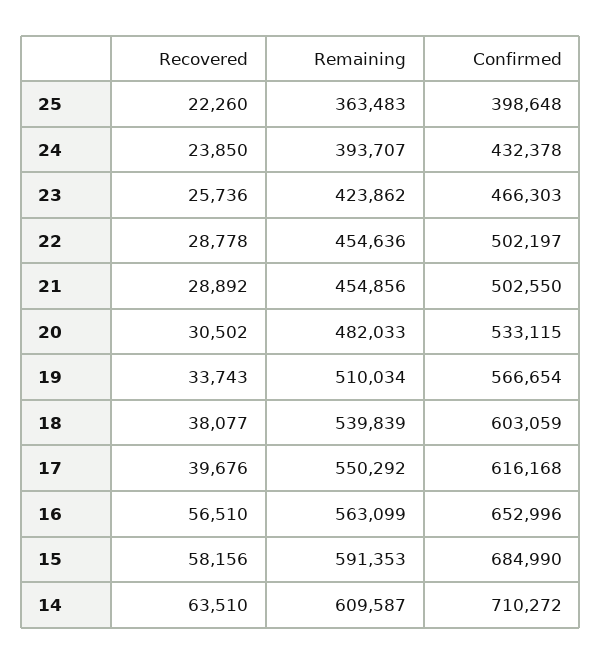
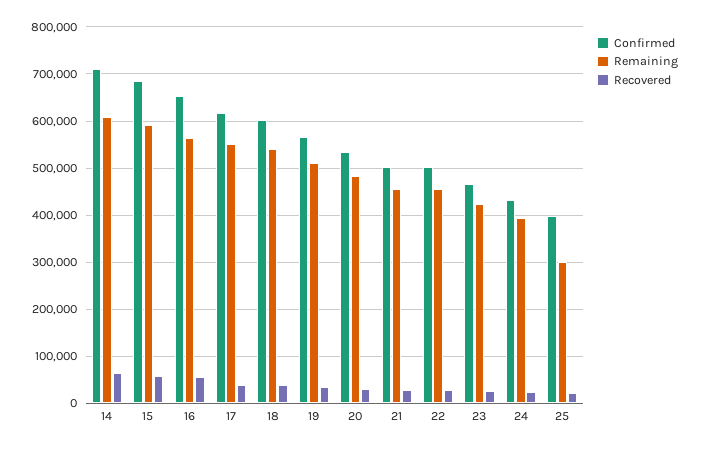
  {
    "Recovered": {
      "25": 22260,
      "24": 23850,
      "23": 25736,
      "22": 28778,
      "21": 28892,
      "20": 30502,
      "19": 33743,
      "18": 38077,
      "17": 39676,
      "16": 56510,
      "15": 58156,
      "14": 63510
    },
    "Remaining": {
-     "25": 363483,
+     "25": 300000,
      "24": 393707,
      "23": 423862,
      "22": 454636,
      "21": 454856,
      "20": 482033,
      "19": 510034,
      "18": 539839,
      "17": 550292,
      "16": 563099,
      "15": 591353,
      "14": 609587
    },
    "Confirmed": {
      "25": 398648,
      "24": 432378,
      "23": 466303,
      "22": 502197,
      "21": 502550,
      "20": 533115,
      "19": 566654,
      "18": 603059,
      "17": 616168,
      "16": 652996,
      "15": 684990,
      "14": 710272
    }
  }

